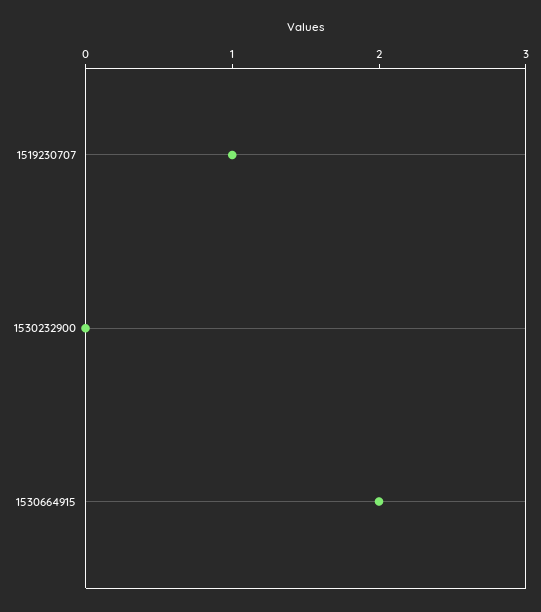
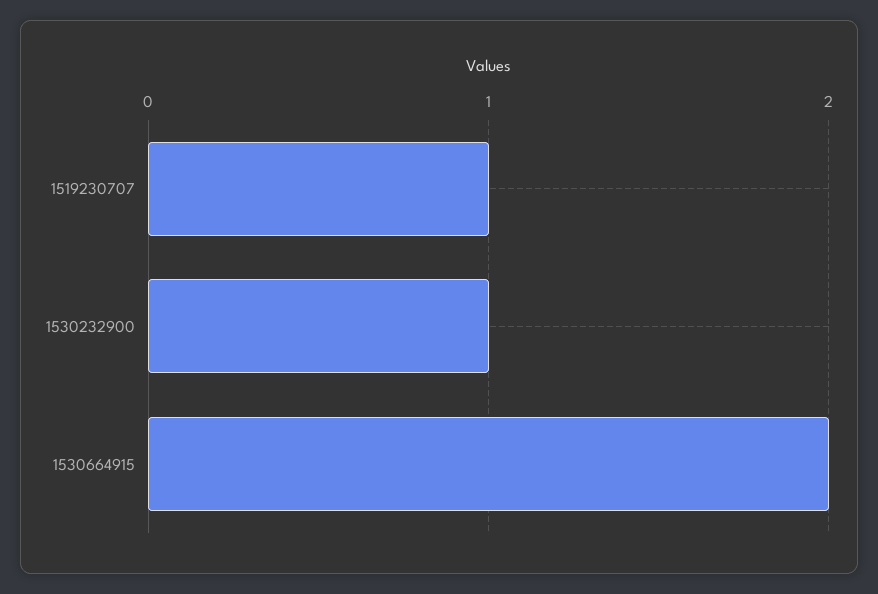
  {
    "1519230707": 1,
-   "1530232900": 0,
+   "1530232900": 1,
    "1530664915": 2
  }

